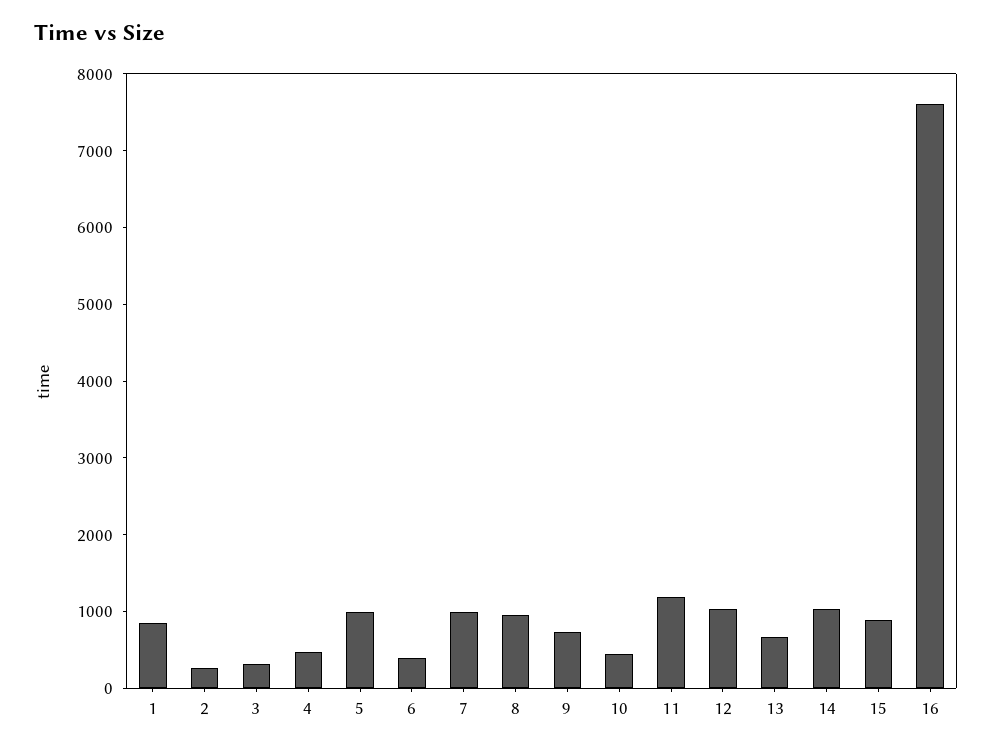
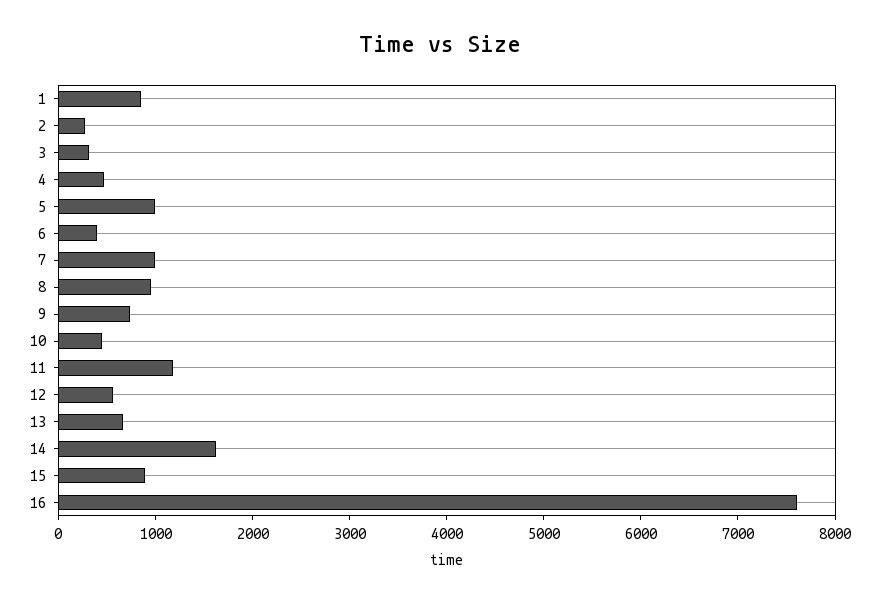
  {
    "1": 800,
    "2": 200,
    "3": 400,
    "4": 400,
    "5": 1000,
    "6": 400,
    "7": 1000,
    "8": 1000,
    "9": 800,
    "10": 400,
    "11": 1200,
-   "12": 1000,
+   "12": 600,
    "13": 600,
-   "14": 1000,
+   "14": 1600,
    "15": 800,
    "16": 7600
  }

